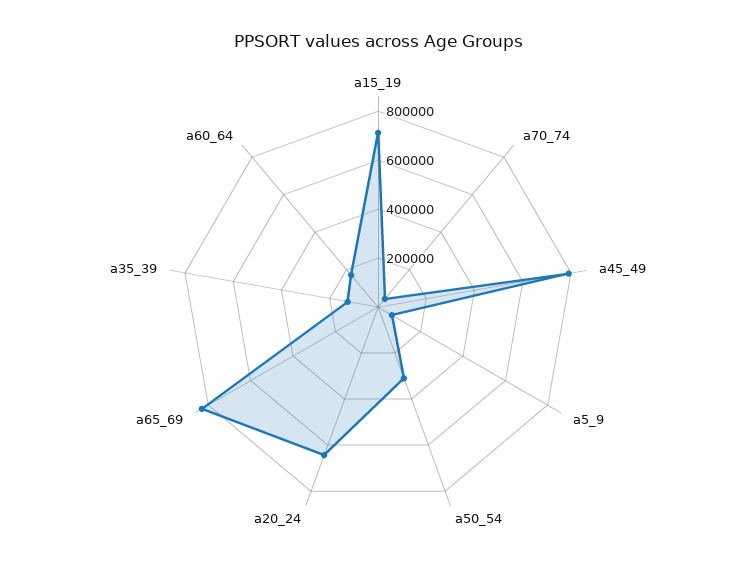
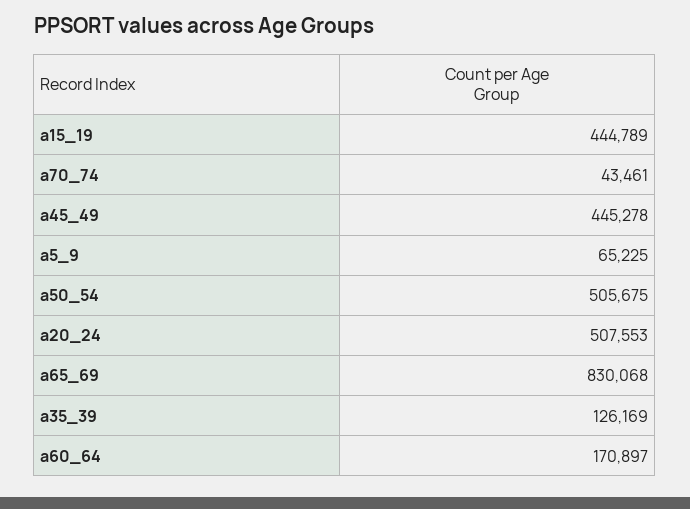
  {
-   "a15_19": 700000,
+   "a15_19": 444789,
    "a70_74": 43461,
-   "a45_49": 800000,
+   "a45_49": 445278,
    "a5_9": 65225,
-   "a50_54": 300000,
+   "a50_54": 505675,
-   "a20_24": 650000,
+   "a20_24": 507553,
    "a65_69": 830068,
    "a35_39": 126169,
    "a60_64": 170897
  }

